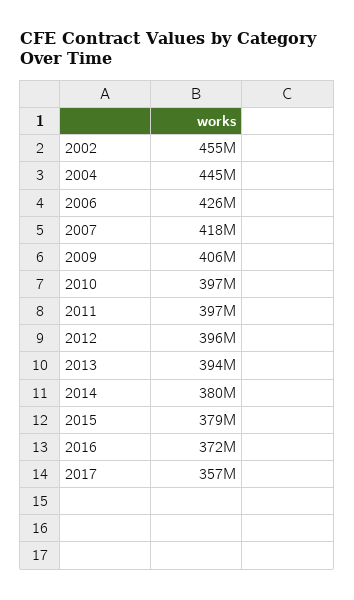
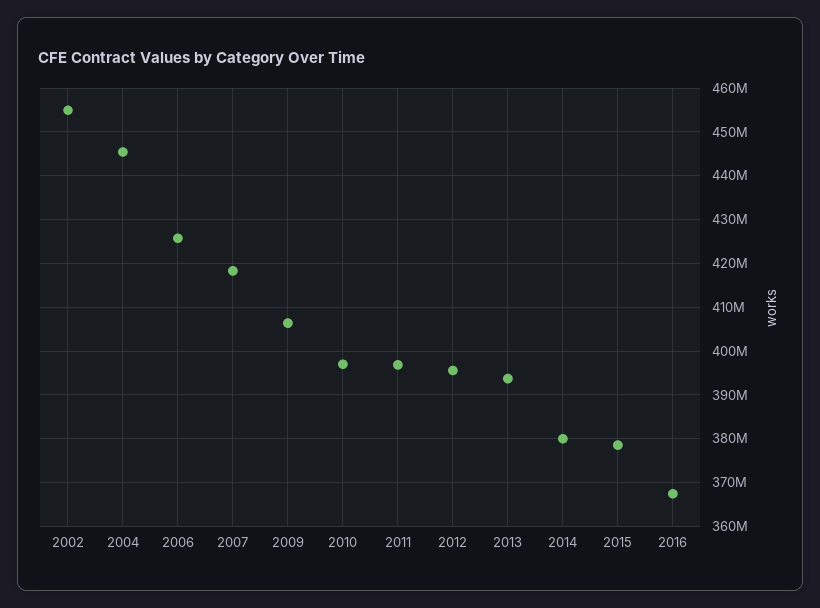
  {
    "2002": 455000000,
    "2004": 445000000,
    "2006": 426000000,
    "2007": 418000000,
    "2009": 406000000,
    "2010": 397000000,
    "2011": 397000000,
    "2012": 396000000,
    "2013": 394000000,
    "2014": 380000000,
    "2015": 379000000,
-   "2016": 372000000,
+   "2016": 368000000
-   "2017": 357000000
  }

